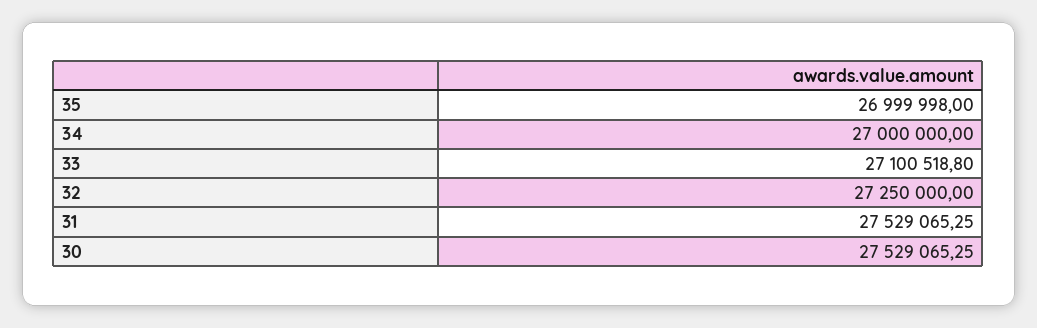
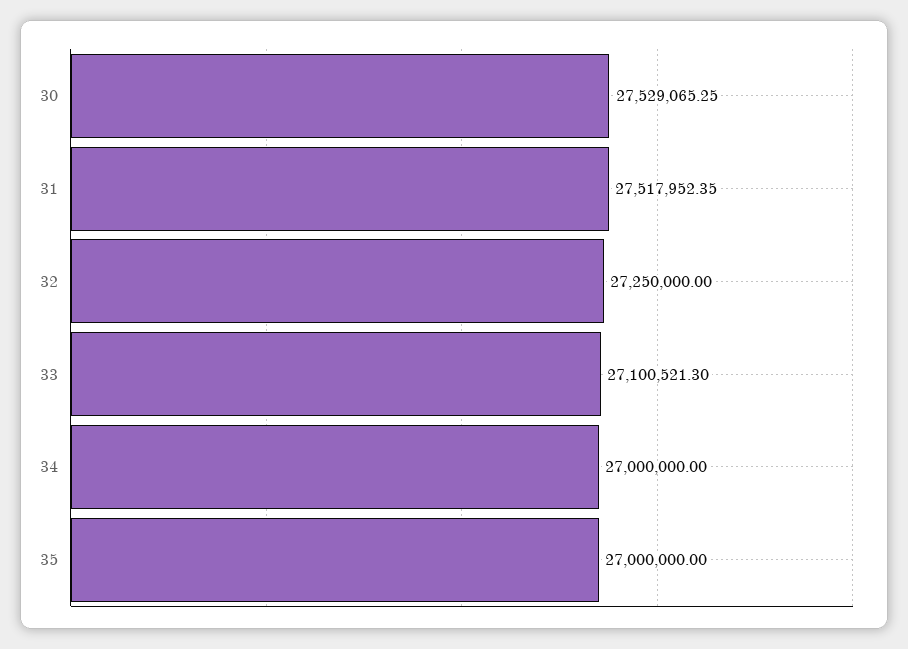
  {
-   "35": 26999998,
+   "35": 27000000,
    "34": 27000000,
-   "33": 27100518.8,
+   "33": 27100521.3,
    "32": 27250000,
-   "31": 27529065.25,
+   "31": 27517952.35,
    "30": 27529065.25
  }

